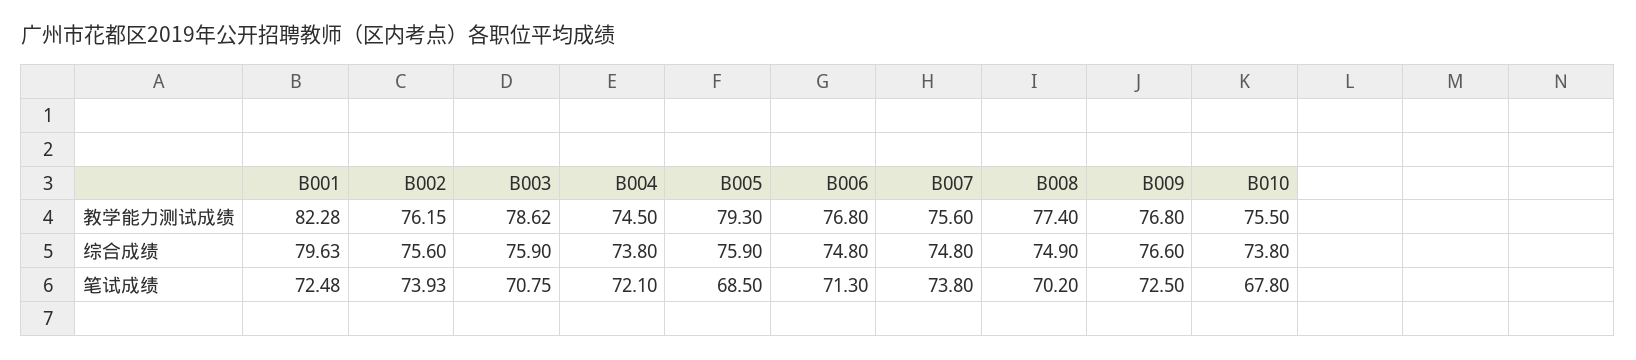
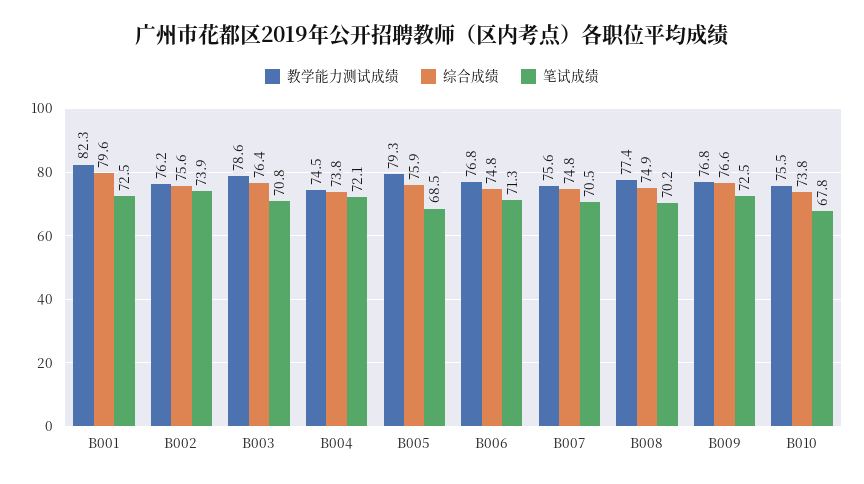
  {
    "教学能力测试成绩": {
      "B001": 82.28,
      "B002": 76.15,
      "B003": 78.62,
      "B004": 74.5,
      "B005": 79.3,
      "B006": 76.8,
      "B007": 75.6,
      "B008": 77.4,
      "B009": 76.8,
      "B010": 75.5
    },
    "综合成绩": {
      "B001": 79.63,
      "B002": 75.6,
-     "B003": 75.9,
+     "B003": 76.4,
      "B004": 73.8,
      "B005": 75.9,
      "B006": 74.8,
      "B007": 74.8,
      "B008": 74.9,
      "B009": 76.6,
      "B010": 73.8
    },
    "笔试成绩": {
      "B001": 72.48,
      "B002": 73.93,
      "B003": 70.75,
      "B004": 72.1,
      "B005": 68.5,
      "B006": 71.3,
-     "B007": 73.8,
+     "B007": 70.5,
      "B008": 70.2,
      "B009": 72.5,
      "B010": 67.8
    }
  }

